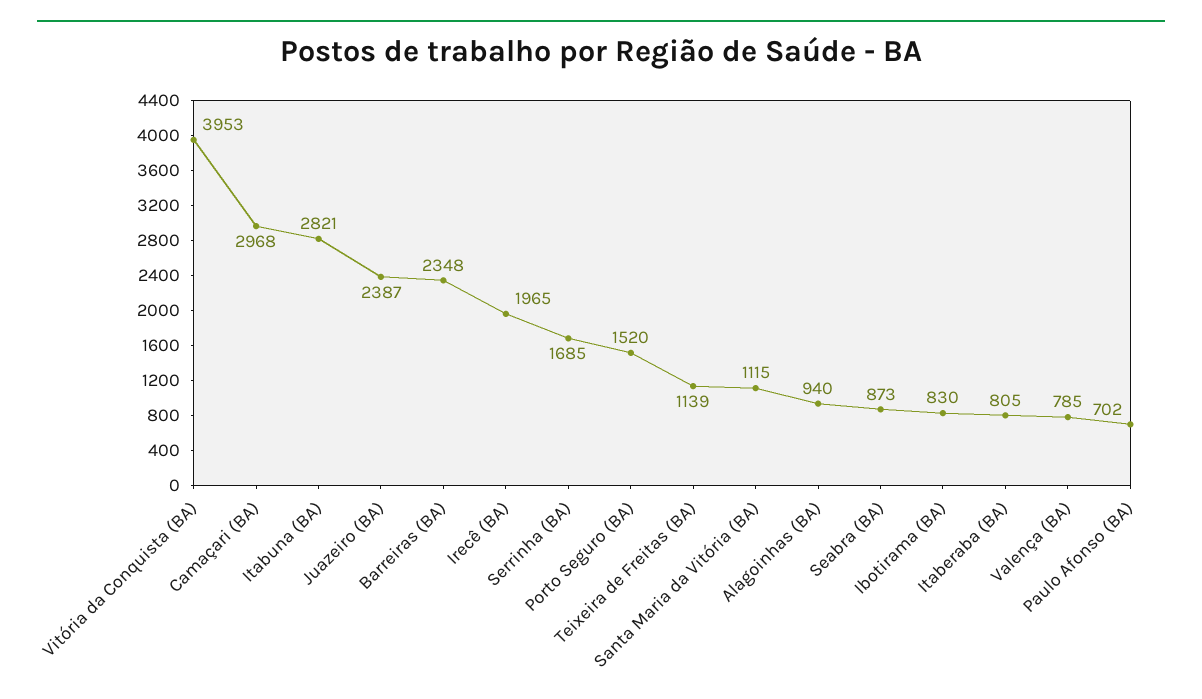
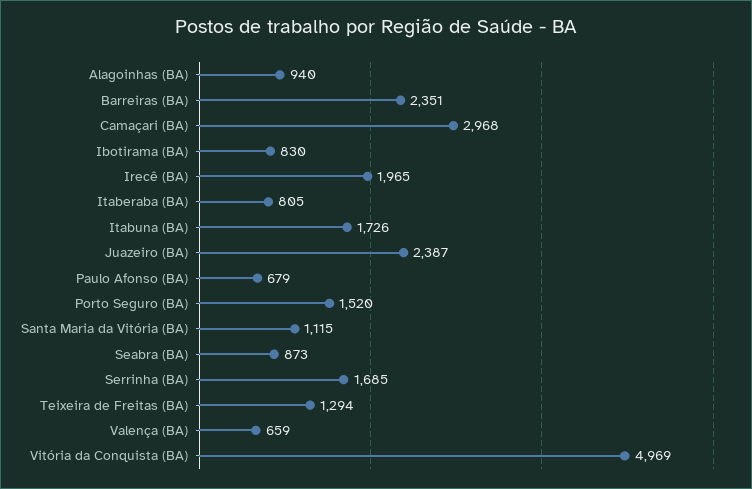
  {
-   "Vitória da Conquista (BA)": 3953,
+   "Vitória da Conquista (BA)": 4969,
    "Camaçari (BA)": 2968,
-   "Itabuna (BA)": 2821,
+   "Itabuna (BA)": 1726,
    "Juazeiro (BA)": 2387,
-   "Barreiras (BA)": 2348,
+   "Barreiras (BA)": 2351,
    "Irecê (BA)": 1965,
    "Serrinha (BA)": 1685,
    "Porto Seguro (BA)": 1520,
-   "Teixeira de Freitas (BA)": 1139,
+   "Teixeira de Freitas (BA)": 1294,
    "Santa Maria da Vitória (BA)": 1115,
    "Alagoinhas (BA)": 940,
    "Seabra (BA)": 873,
    "Ibotirama (BA)": 830,
    "Itaberaba (BA)": 805,
-   "Valença (BA)": 785,
+   "Valença (BA)": 659,
-   "Paulo Afonso (BA)": 702
+   "Paulo Afonso (BA)": 679
  }

